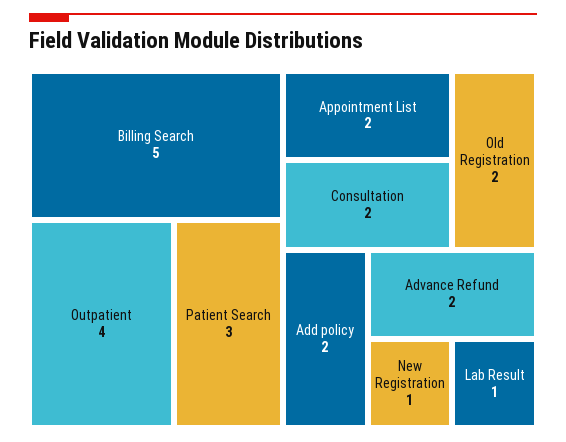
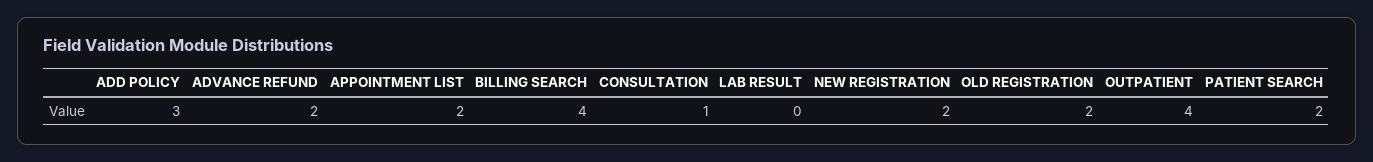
  {
-   "Billing Search": 5,
+   "Billing Search": 4,
    "Outpatient": 4,
-   "Patient Search": 3,
+   "Patient Search": 2,
    "Appointment List": 2,
-   "Consultation": 2,
+   "Consultation": 1,
    "Old Registration": 2,
-   "Add policy": 2,
+   "Add policy": 3,
    "Advance Refund": 2,
-   "New Registration": 1,
+   "New Registration": 2,
-   "Lab Result": 1
+   "Lab Result": 0
  }

